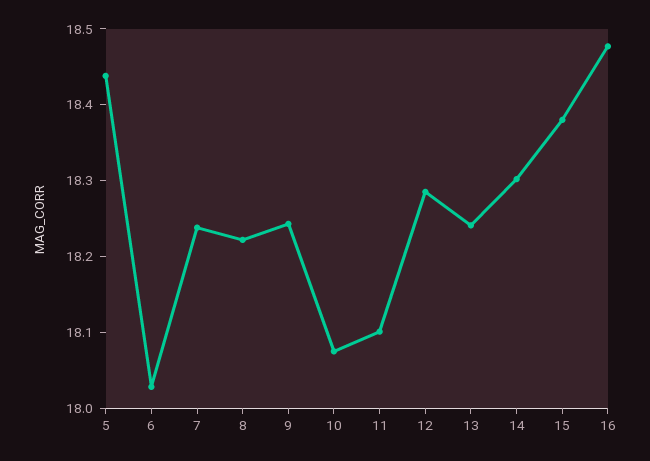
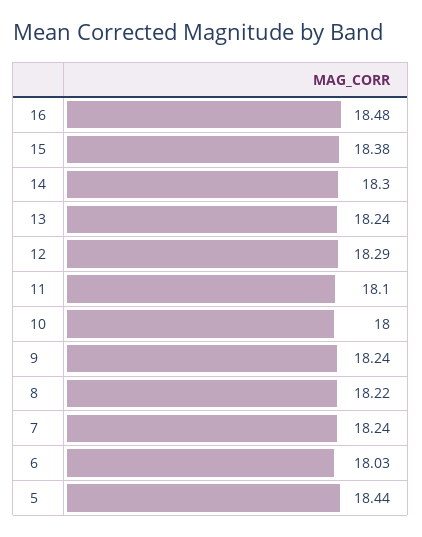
  {
    "5": 18.44,
    "6": 18.03,
    "7": 18.24,
    "8": 18.22,
    "9": 18.24,
-   "10": 18.08,
+   "10": 18,
    "11": 18.1,
    "12": 18.29,
    "13": 18.24,
    "14": 18.3,
    "15": 18.38,
    "16": 18.48
  }

